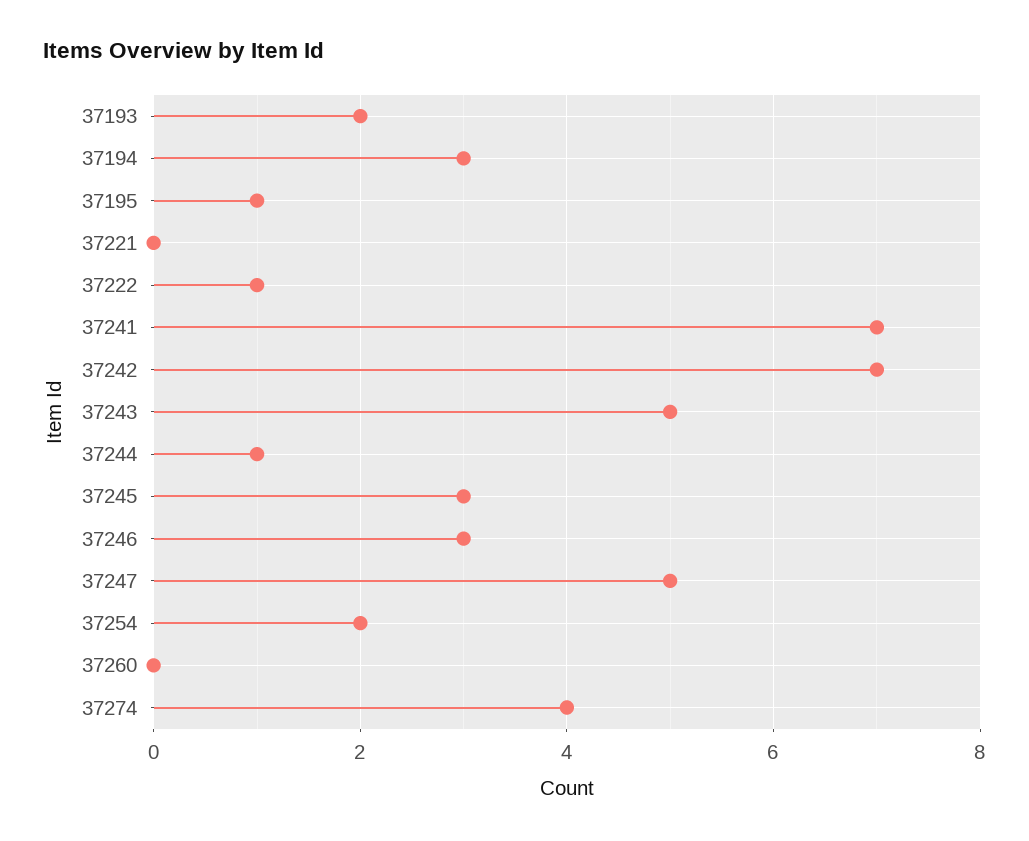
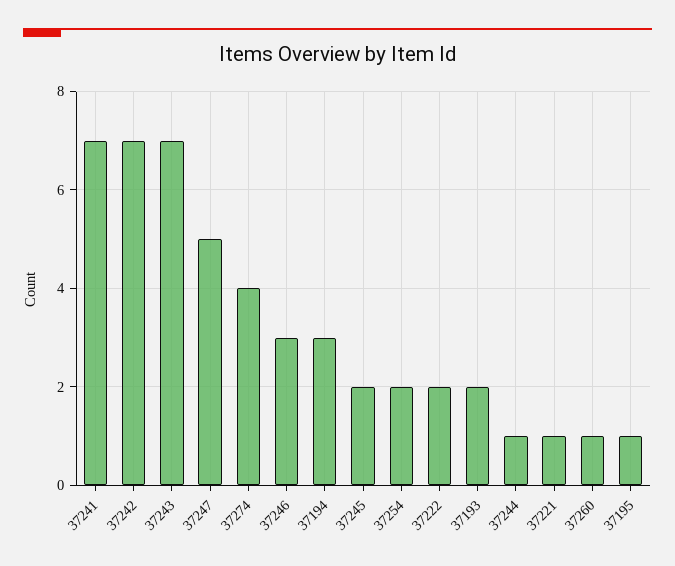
  {
    "37193": 2,
    "37194": 3,
    "37195": 1,
-   "37221": 0,
+   "37221": 1,
-   "37222": 1,
+   "37222": 2,
    "37241": 7,
    "37242": 7,
-   "37243": 5,
+   "37243": 7,
    "37244": 1,
-   "37245": 3,
+   "37245": 2,
    "37246": 3,
    "37247": 5,
    "37254": 2,
-   "37260": 0,
+   "37260": 1,
    "37274": 4
  }

